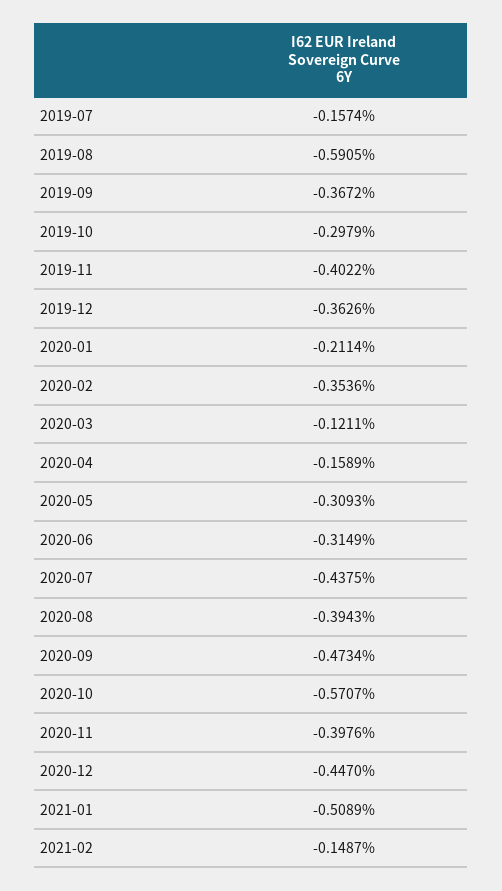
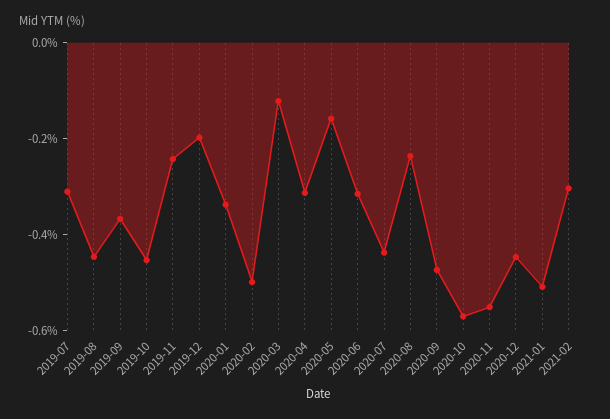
  {
-   "2019-07": -0.1574,
+   "2019-07": -0.3,
-   "2019-08": -0.5905,
+   "2019-08": -0.45,
    "2019-09": -0.3672,
-   "2019-10": -0.2979,
+   "2019-10": -0.45,
-   "2019-11": -0.4022,
+   "2019-11": -0.25,
-   "2019-12": -0.3626,
+   "2019-12": -0.2,
-   "2020-01": -0.2114,
+   "2020-01": -0.35,
-   "2020-02": -0.3536,
+   "2020-02": -0.5,
    "2020-03": -0.1211,
-   "2020-04": -0.1589,
+   "2020-04": -0.3,
-   "2020-05": -0.3093,
+   "2020-05": -0.15,
    "2020-06": -0.3149,
    "2020-07": -0.4375,
-   "2020-08": -0.3943,
+   "2020-08": -0.25,
    "2020-09": -0.4734,
    "2020-10": -0.5707,
-   "2020-11": -0.3976,
+   "2020-11": -0.55,
    "2020-12": -0.447,
    "2021-01": -0.5089,
-   "2021-02": -0.1487
+   "2021-02": -0.3
  }

